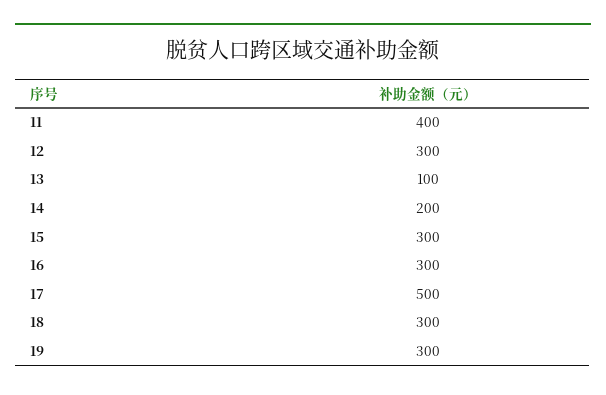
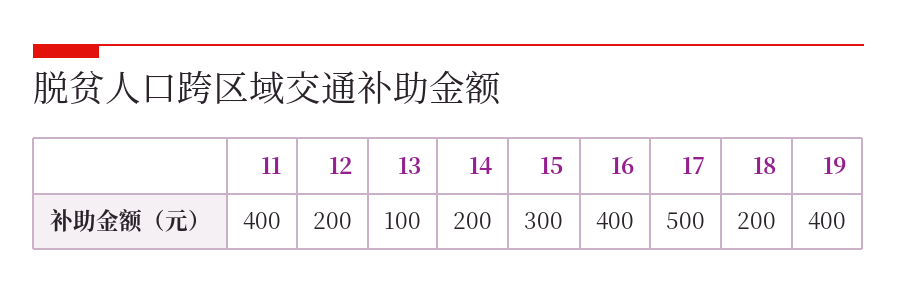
  {
    "11": 400,
-   "12": 300,
+   "12": 200,
    "13": 100,
    "14": 200,
    "15": 300,
-   "16": 300,
+   "16": 400,
    "17": 500,
-   "18": 300,
+   "18": 200,
-   "19": 300
+   "19": 400
  }

